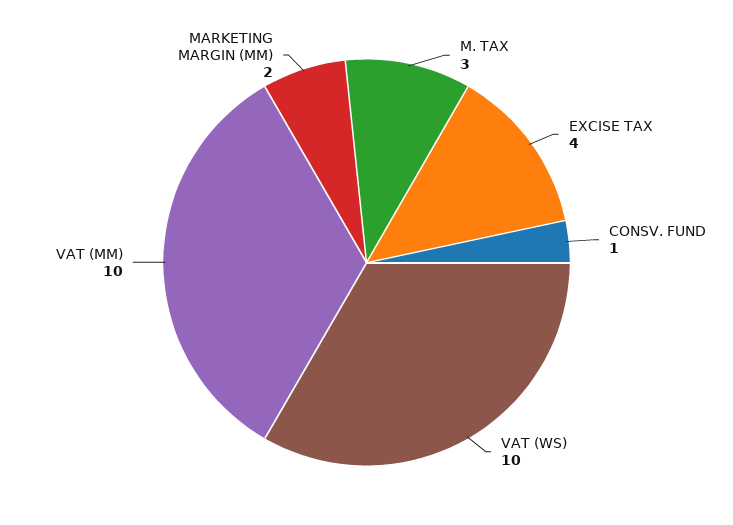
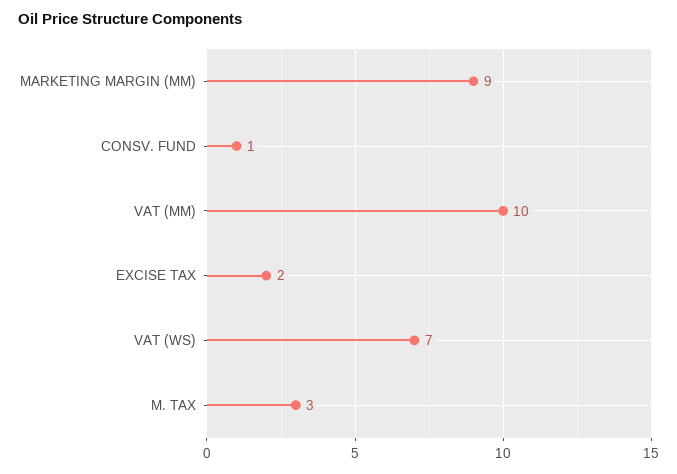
  {
    "M. TAX": 3,
-   "EXCISE TAX": 4,
+   "EXCISE TAX": 2,
    "CONSV. FUND": 1,
-   "VAT (WS)": 10,
+   "VAT (WS)": 7,
    "VAT (MM)": 10,
-   "MARKETING MARGIN (MM)": 2
+   "MARKETING MARGIN (MM)": 9
  }

